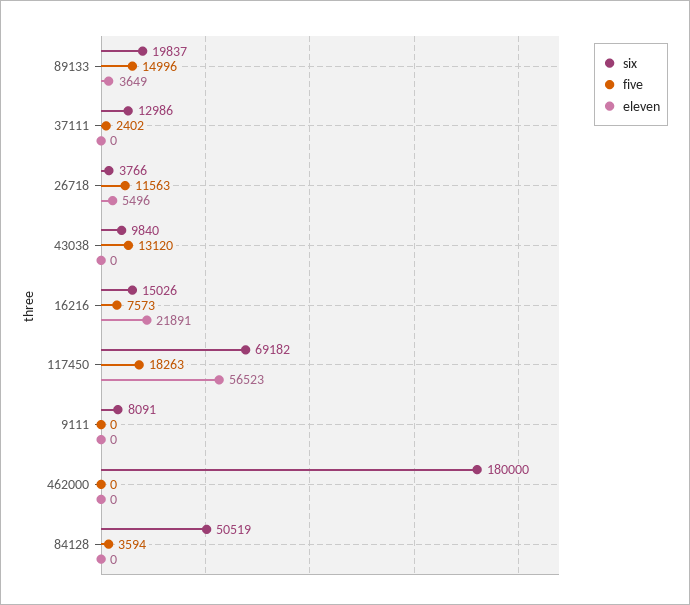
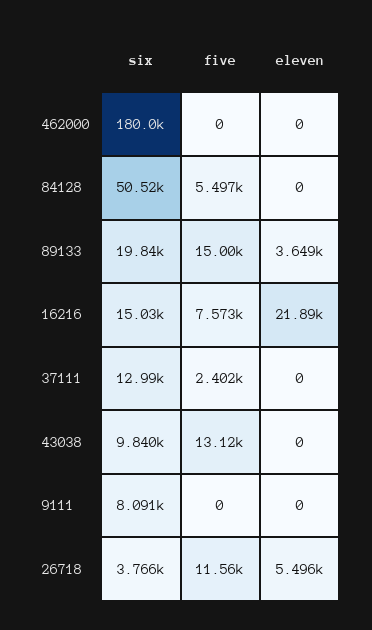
  {
    "six": {
      "89133": 19837,
      "37111": 12986,
      "26718": 3766,
      "43038": 9840,
      "16216": 15026,
-     "117450": 69182,
      "9111": 8091,
      "462000": 180000,
      "84128": 50519
    },
    "five": {
      "89133": 14996,
      "37111": 2402,
      "26718": 11563,
      "43038": 13120,
      "16216": 7573,
-     "117450": 18263,
      "9111": 0,
      "462000": 0,
-     "84128": 3594
+     "84128": 5497
    },
    "eleven": {
      "89133": 3649,
      "37111": 0,
      "26718": 5496,
      "43038": 0,
      "16216": 21891,
-     "117450": 56523,
      "9111": 0,
      "462000": 0,
      "84128": 0
    }
  }

